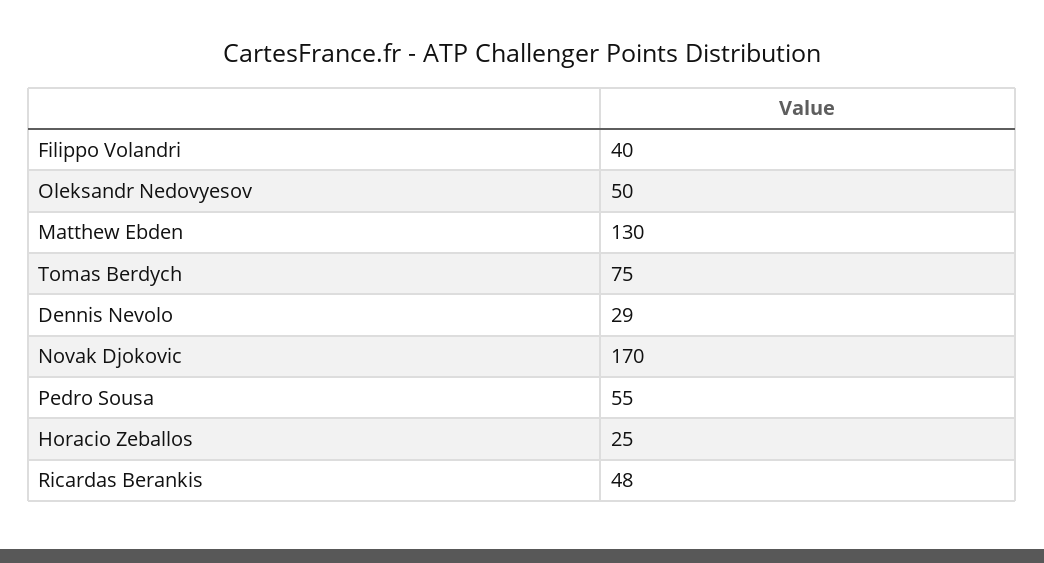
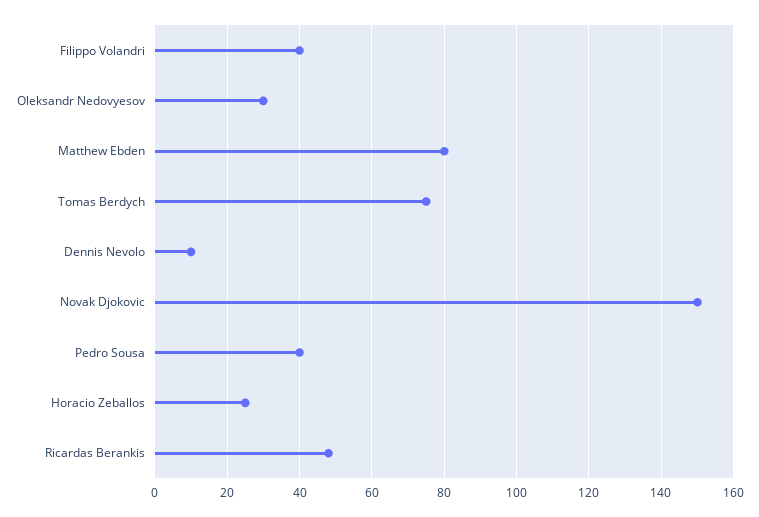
  {
    "Filippo Volandri": 40,
-   "Oleksandr Nedovyesov": 50,
+   "Oleksandr Nedovyesov": 30,
-   "Matthew Ebden": 130,
+   "Matthew Ebden": 80,
    "Tomas Berdych": 75,
-   "Dennis Nevolo": 29,
+   "Dennis Nevolo": 10,
-   "Novak Djokovic": 170,
+   "Novak Djokovic": 150,
-   "Pedro Sousa": 55,
+   "Pedro Sousa": 40,
    "Horacio Zeballos": 25,
    "Ricardas Berankis": 48
  }

